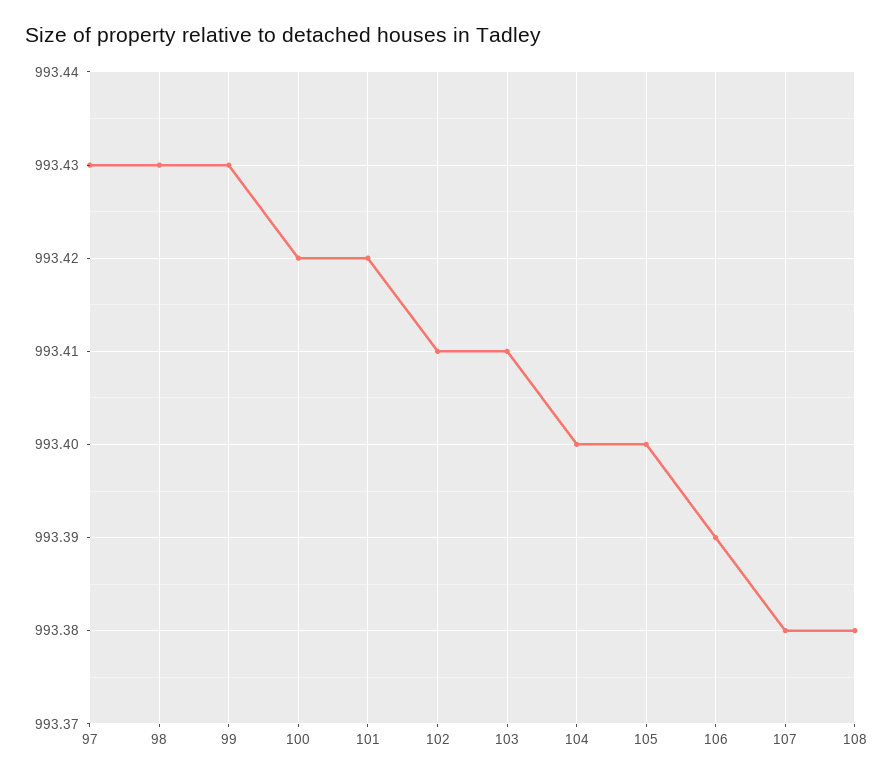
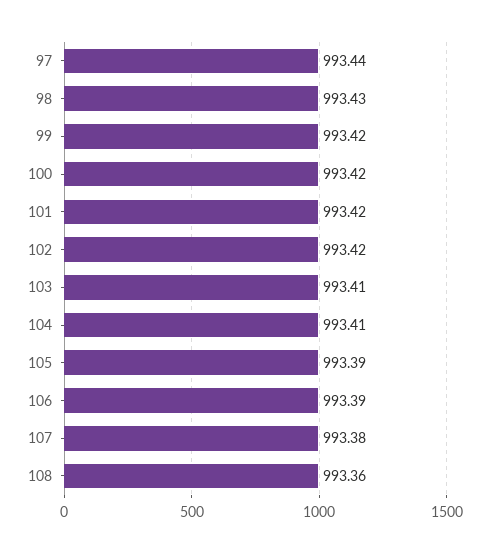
  {
-   "97": 993.43,
+   "97": 993.44,
    "98": 993.43,
-   "99": 993.43,
+   "99": 993.42,
    "100": 993.42,
    "101": 993.42,
-   "102": 993.41,
+   "102": 993.42,
    "103": 993.41,
-   "104": 993.4,
+   "104": 993.41,
-   "105": 993.4,
+   "105": 993.39,
    "106": 993.39,
    "107": 993.38,
-   "108": 993.38
+   "108": 993.36
  }

